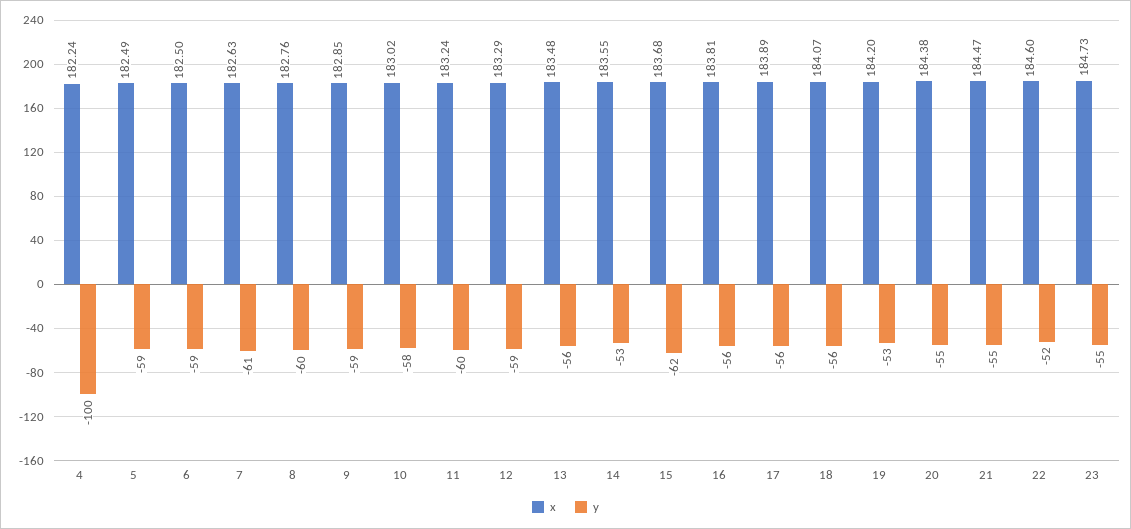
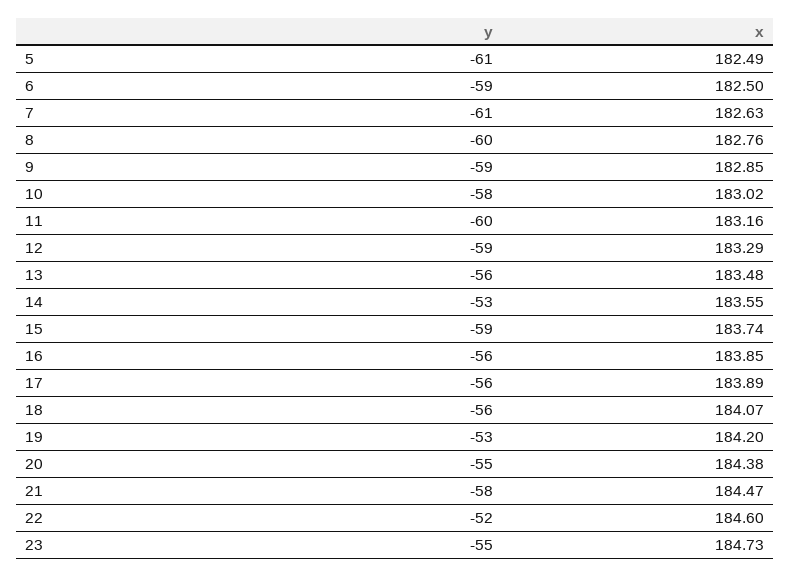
  {
    "x": {
-     "4": 182.24,
      "5": 182.49,
      "6": 182.5,
      "7": 182.63,
      "8": 182.76,
      "9": 182.85,
      "10": 183.02,
-     "11": 183.24,
+     "11": 183.16,
      "12": 183.29,
      "13": 183.48,
      "14": 183.55,
-     "15": 183.68,
+     "15": 183.74,
-     "16": 183.81,
+     "16": 183.85,
      "17": 183.89,
      "18": 184.07,
      "19": 184.2,
      "20": 184.38,
      "21": 184.47,
      "22": 184.6,
      "23": 184.73
    },
    "y": {
-     "4": -100,
-     "5": -59,
+     "5": -61,
      "6": -59,
      "7": -61,
      "8": -60,
      "9": -59,
      "10": -58,
      "11": -60,
      "12": -59,
      "13": -56,
      "14": -53,
-     "15": -62,
+     "15": -59,
      "16": -56,
      "17": -56,
      "18": -56,
      "19": -53,
      "20": -55,
-     "21": -55,
+     "21": -58,
      "22": -52,
      "23": -55
    }
  }

